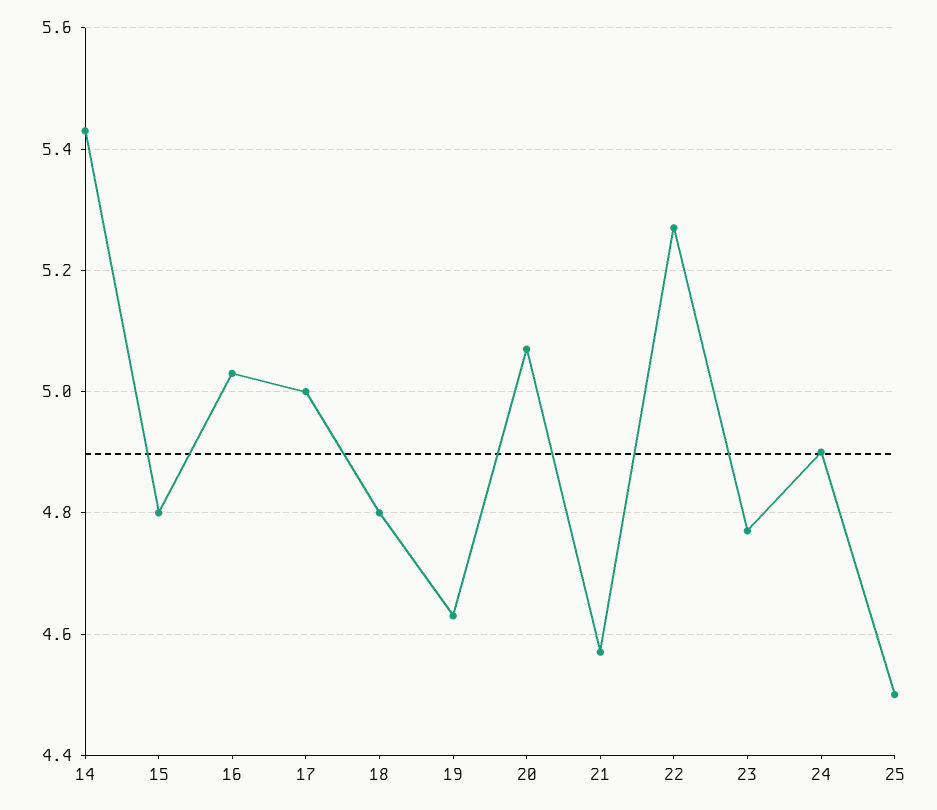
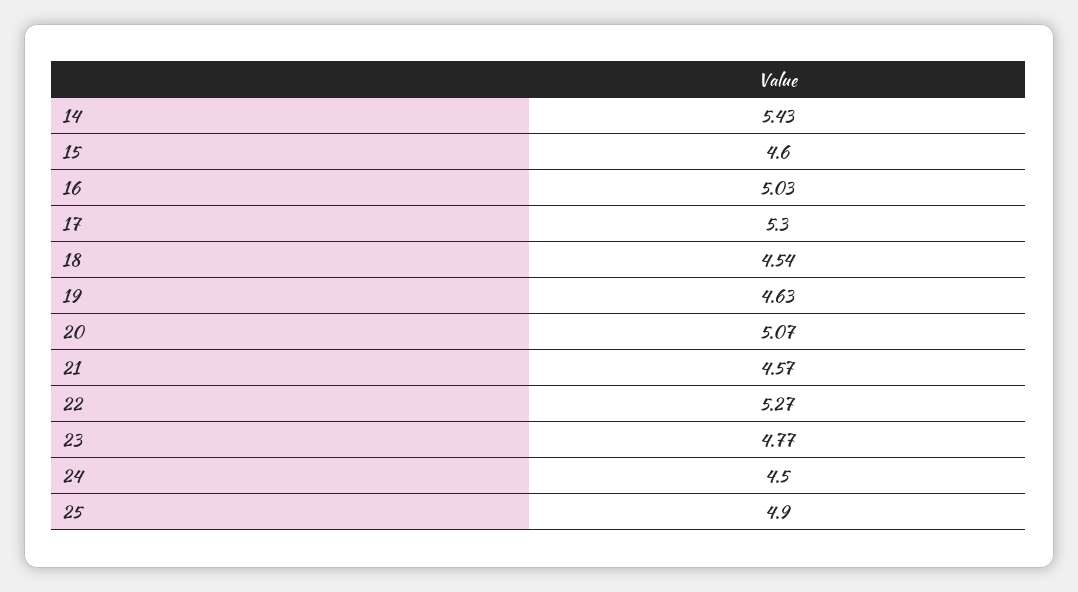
  {
    "14": 5.43,
-   "15": 4.8,
+   "15": 4.6,
    "16": 5.03,
-   "17": 5,
+   "17": 5.3,
-   "18": 4.8,
+   "18": 4.54,
    "19": 4.63,
    "20": 5.07,
    "21": 4.57,
    "22": 5.27,
    "23": 4.77,
-   "24": 4.9,
+   "24": 4.5,
-   "25": 4.5
+   "25": 4.9
  }

